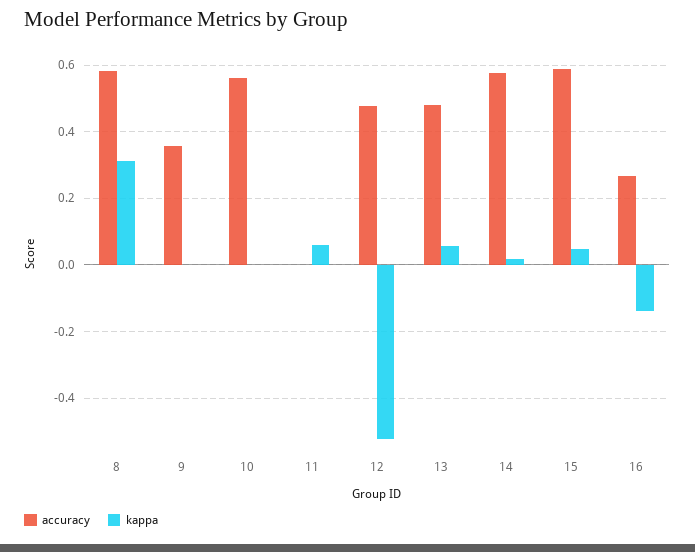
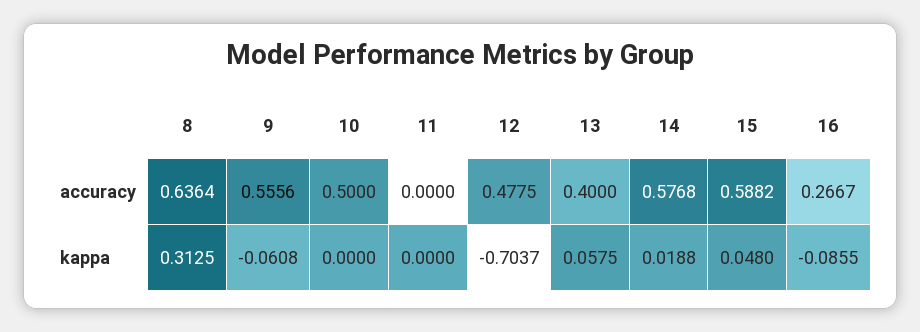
  {
    "accuracy": {
-     "8": 0.58,
+     "8": 0.6364,
-     "9": 0.36,
+     "9": 0.5556,
-     "10": 0.56,
+     "10": 0.5,
      "11": 0,
      "12": 0.4775,
-     "13": 0.48,
+     "13": 0.4,
      "14": 0.5768,
      "15": 0.5882,
      "16": 0.2667
    },
    "kappa": {
      "8": 0.3125,
-     "9": 0,
+     "9": -0.0608,
      "10": 0,
-     "11": 0.06,
+     "11": 0,
-     "12": -0.52,
+     "12": -0.7037,
      "13": 0.0575,
      "14": 0.0188,
      "15": 0.048,
-     "16": -0.14
+     "16": -0.0855
    }
  }

